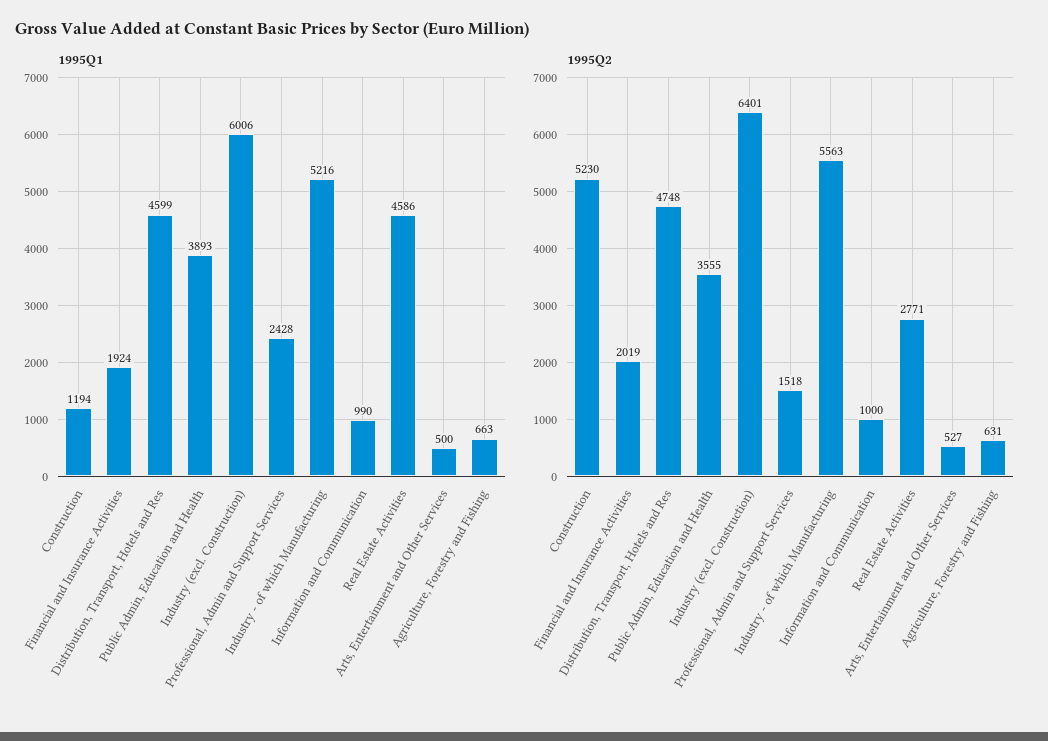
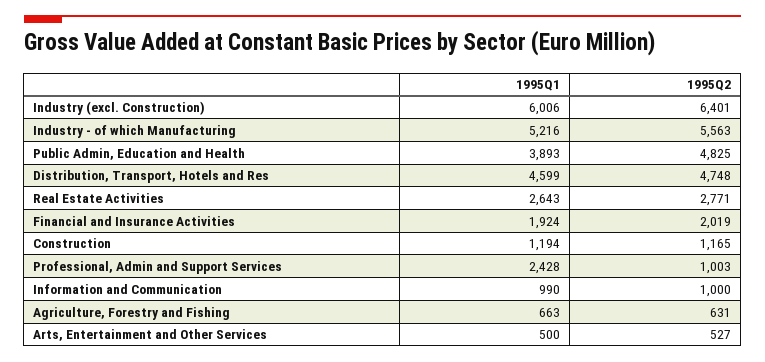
  {
    "1995Q1": {
      "Construction": 1194,
      "Financial and Insurance Activities": 1924,
      "Distribution, Transport, Hotels and Res": 4599,
      "Public Admin, Education and Health": 3893,
      "Industry (excl. Construction)": 6006,
      "Professional, Admin and Support Services": 2428,
      "Industry - of which Manufacturing": 5216,
      "Information and Communication": 990,
-     "Real Estate Activities": 4586,
+     "Real Estate Activities": 2643,
      "Arts, Entertainment and Other Services": 500,
      "Agriculture, Forestry and Fishing": 663
    },
    "1995Q2": {
-     "Construction": 5230,
+     "Construction": 1165,
      "Financial and Insurance Activities": 2019,
      "Distribution, Transport, Hotels and Res": 4748,
-     "Public Admin, Education and Health": 3555,
+     "Public Admin, Education and Health": 4825,
      "Industry (excl. Construction)": 6401,
-     "Professional, Admin and Support Services": 1518,
+     "Professional, Admin and Support Services": 1003,
      "Industry - of which Manufacturing": 5563,
      "Information and Communication": 1000,
      "Real Estate Activities": 2771,
      "Arts, Entertainment and Other Services": 527,
      "Agriculture, Forestry and Fishing": 631
    }
  }

